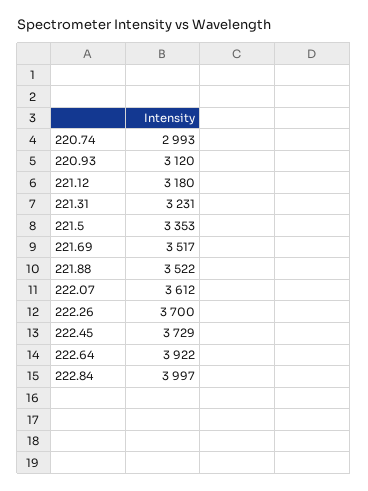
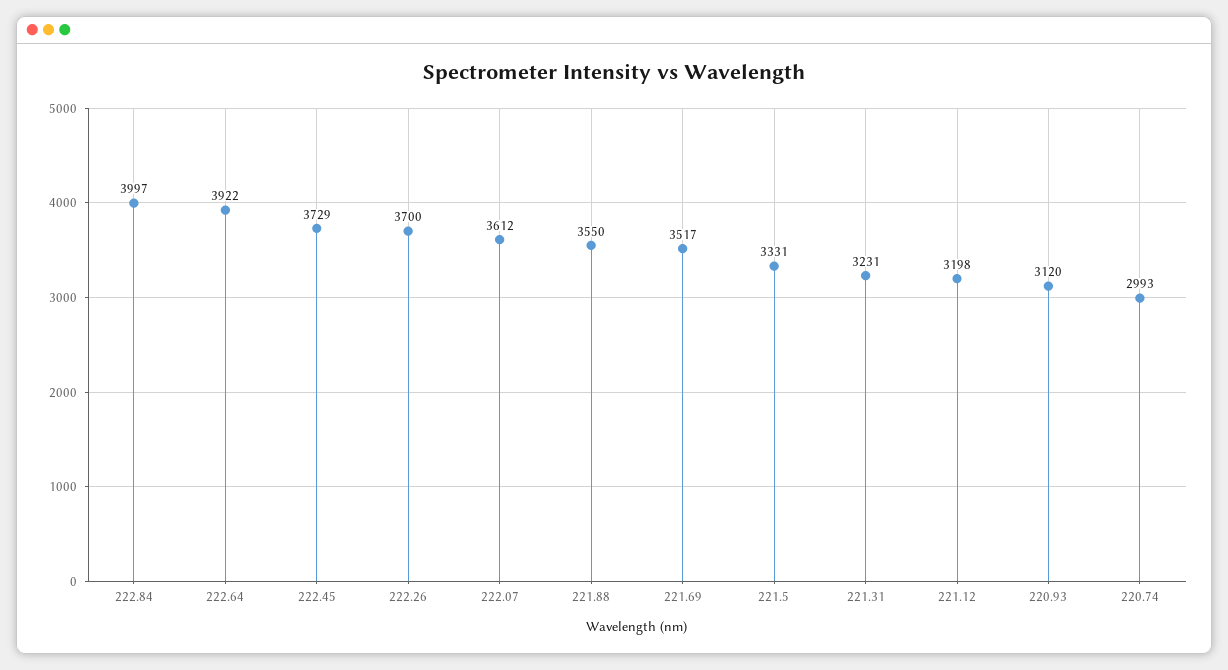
  {
    "220.74": 2993,
    "220.93": 3120,
-   "221.12": 3180,
+   "221.12": 3198,
    "221.31": 3231,
-   "221.5": 3353,
+   "221.5": 3331,
    "221.69": 3517,
-   "221.88": 3522,
+   "221.88": 3550,
    "222.07": 3612,
    "222.26": 3700,
    "222.45": 3729,
    "222.64": 3922,
    "222.84": 3997
  }

